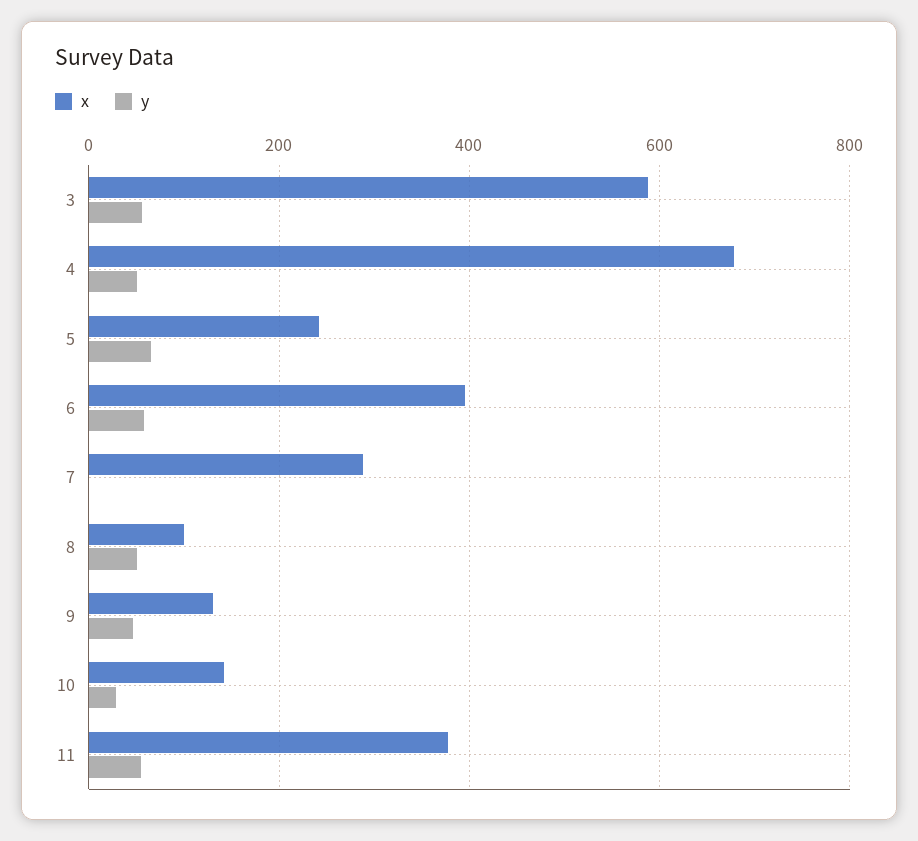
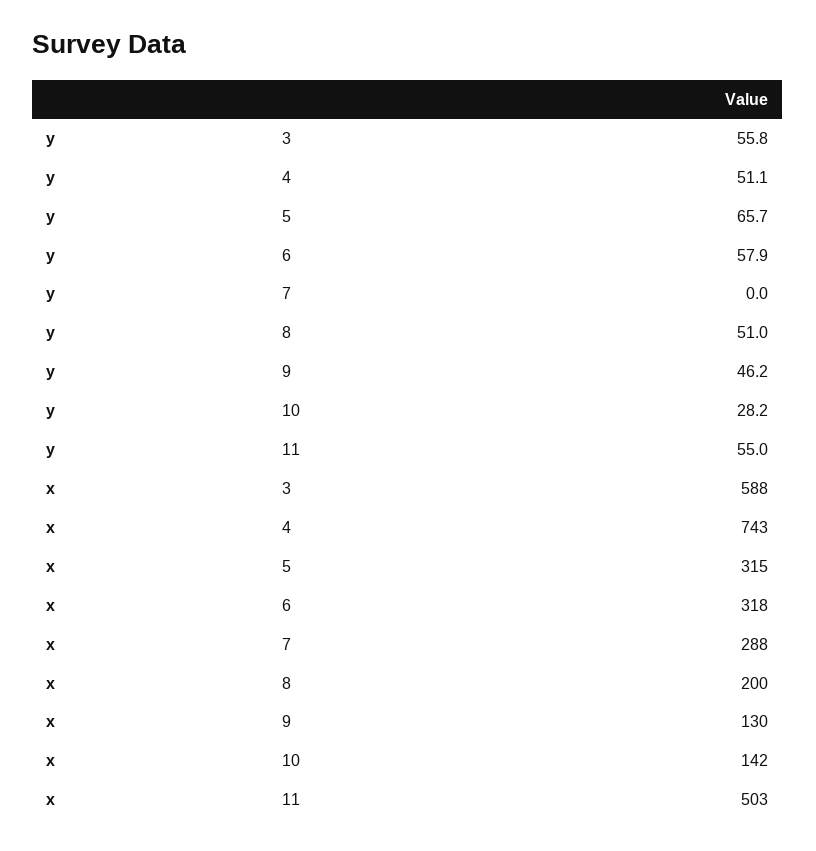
  {
    "x": {
      "3": 588,
-     "4": 680,
+     "4": 743,
-     "5": 240,
+     "5": 315,
-     "6": 400,
+     "6": 318,
      "7": 288,
-     "8": 100,
+     "8": 200,
      "9": 130,
      "10": 142,
-     "11": 380
+     "11": 503
    },
    "y": {
      "3": 55.8,
      "4": 51.1,
      "5": 65.7,
      "6": 57.9,
      "7": 0,
      "8": 51,
      "9": 46.2,
      "10": 28.2,
      "11": 55
    }
  }

